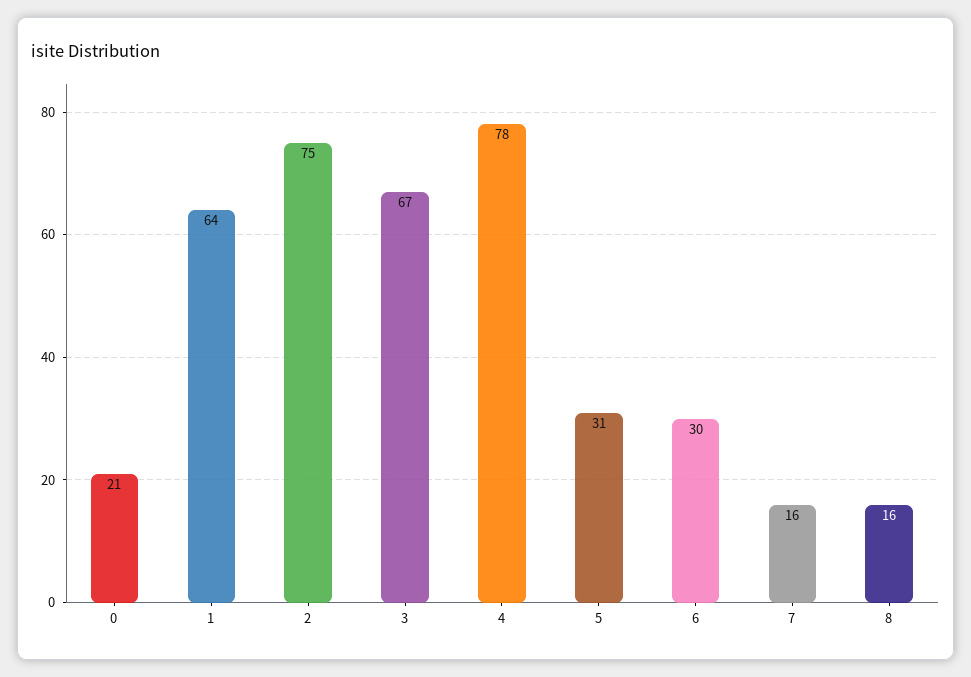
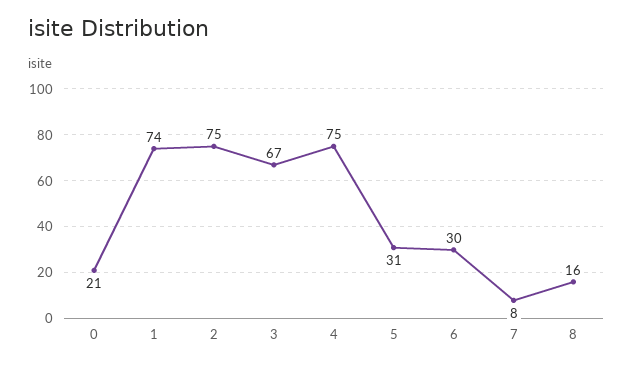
  {
    "0": 21,
-   "1": 64,
+   "1": 74,
    "2": 75,
    "3": 67,
-   "4": 78,
+   "4": 75,
    "5": 31,
    "6": 30,
-   "7": 16,
+   "7": 8,
    "8": 16
  }

